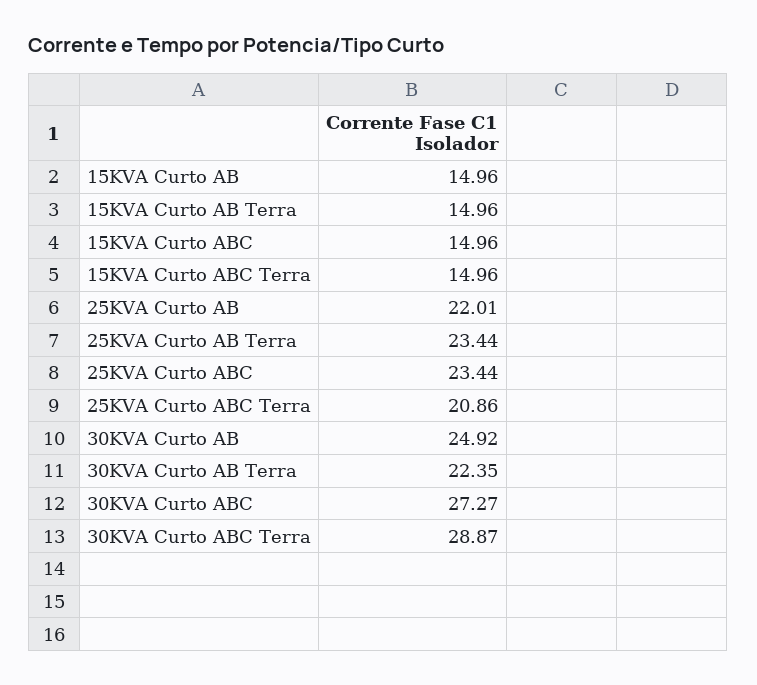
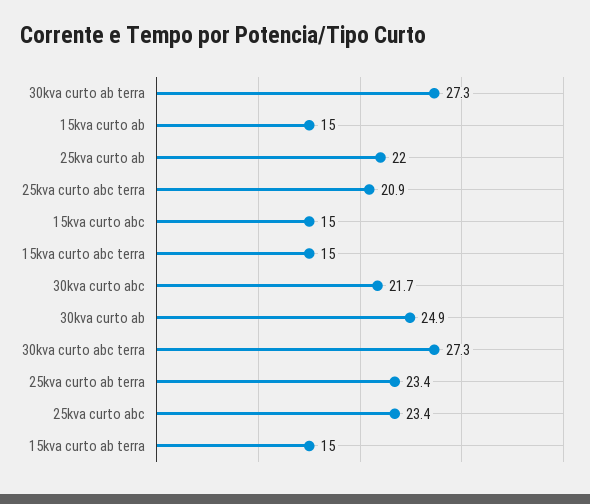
  {
    "15KVA Curto AB": 14.96,
    "15KVA Curto AB Terra": 14.96,
    "15KVA Curto ABC": 14.96,
    "15KVA Curto ABC Terra": 14.96,
    "25KVA Curto AB": 22.01,
    "25KVA Curto AB Terra": 23.44,
    "25KVA Curto ABC": 23.44,
    "25KVA Curto ABC Terra": 20.86,
    "30KVA Curto AB": 24.92,
-   "30KVA Curto AB Terra": 22.35,
+   "30KVA Curto AB Terra": 27.3,
-   "30KVA Curto ABC": 27.27,
+   "30KVA Curto ABC": 21.7,
-   "30KVA Curto ABC Terra": 28.87
+   "30KVA Curto ABC Terra": 27.3
  }

